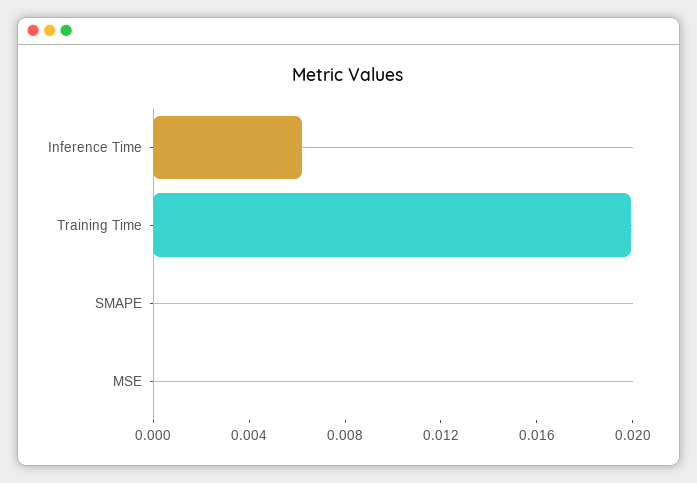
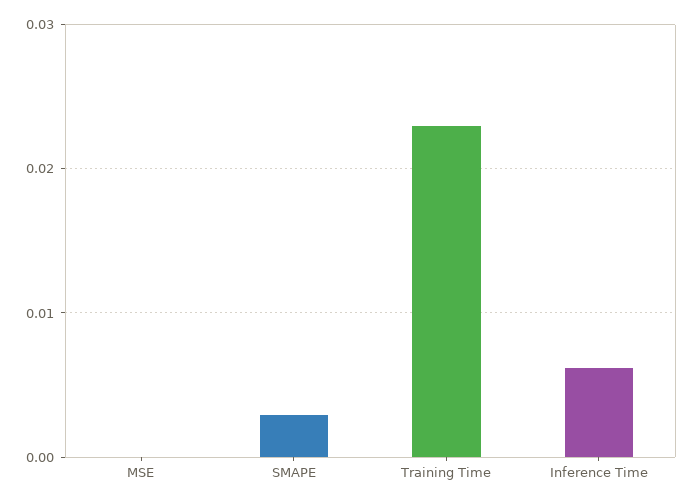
  {
    "Inference Time": 0.006,
-   "Training Time": 0.02,
+   "Training Time": 0.023,
-   "SMAPE": 0,
+   "SMAPE": 0.003,
    "MSE": 0
  }

